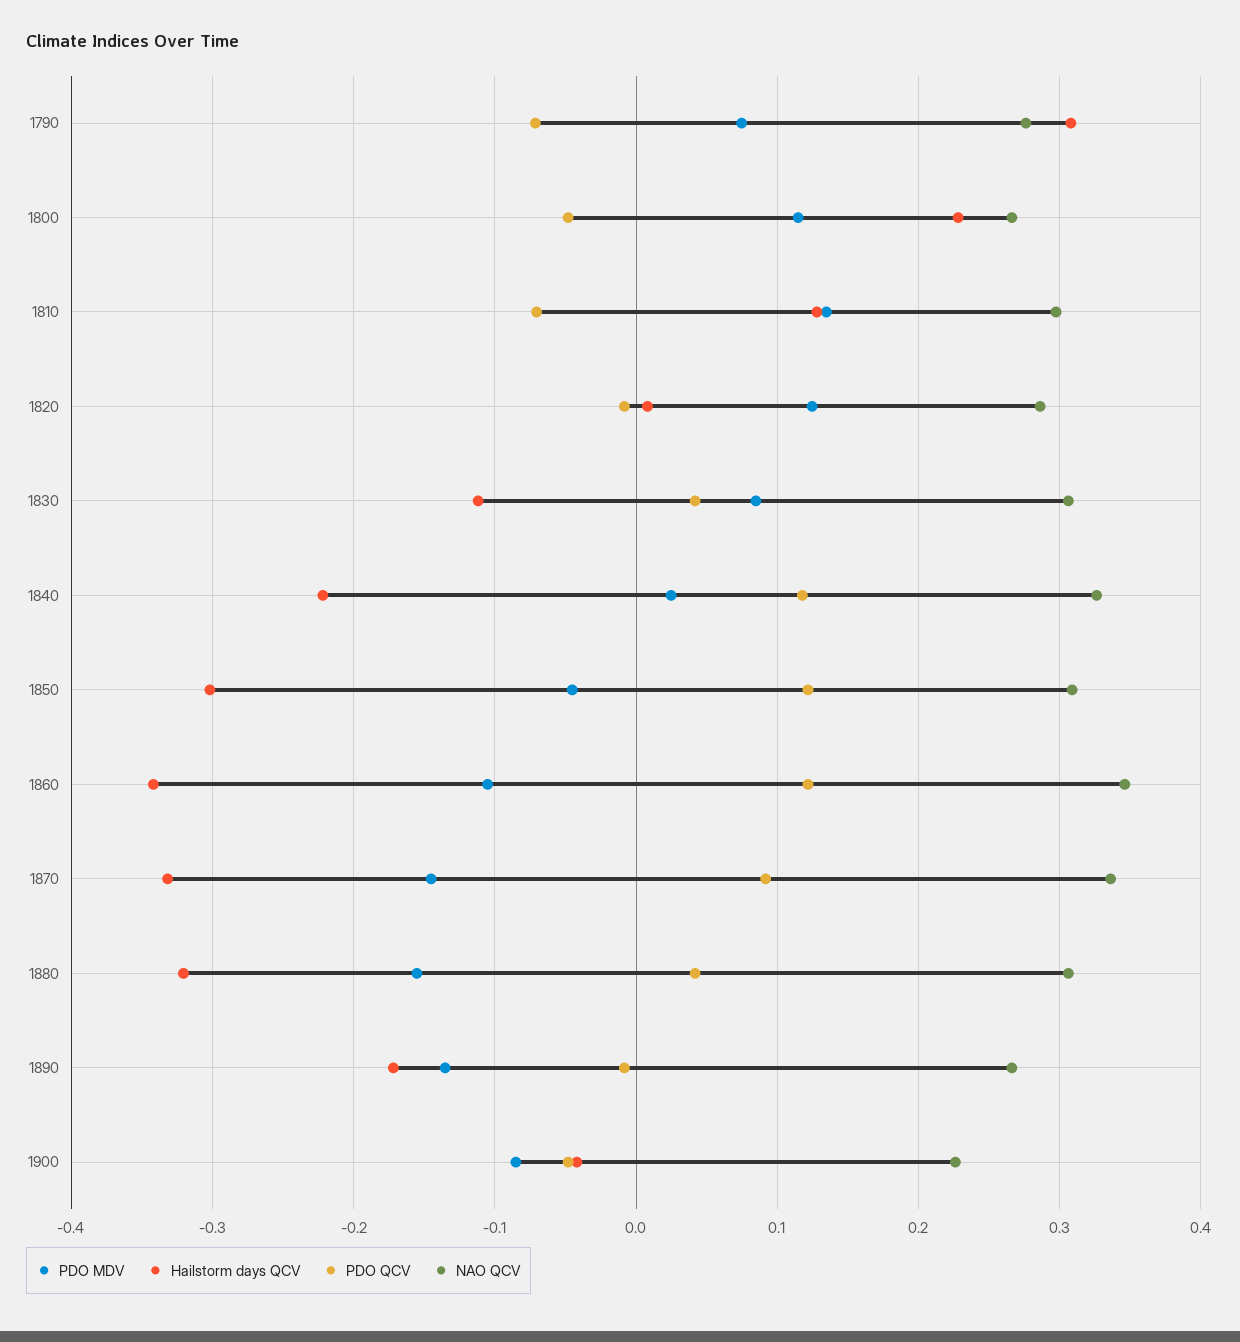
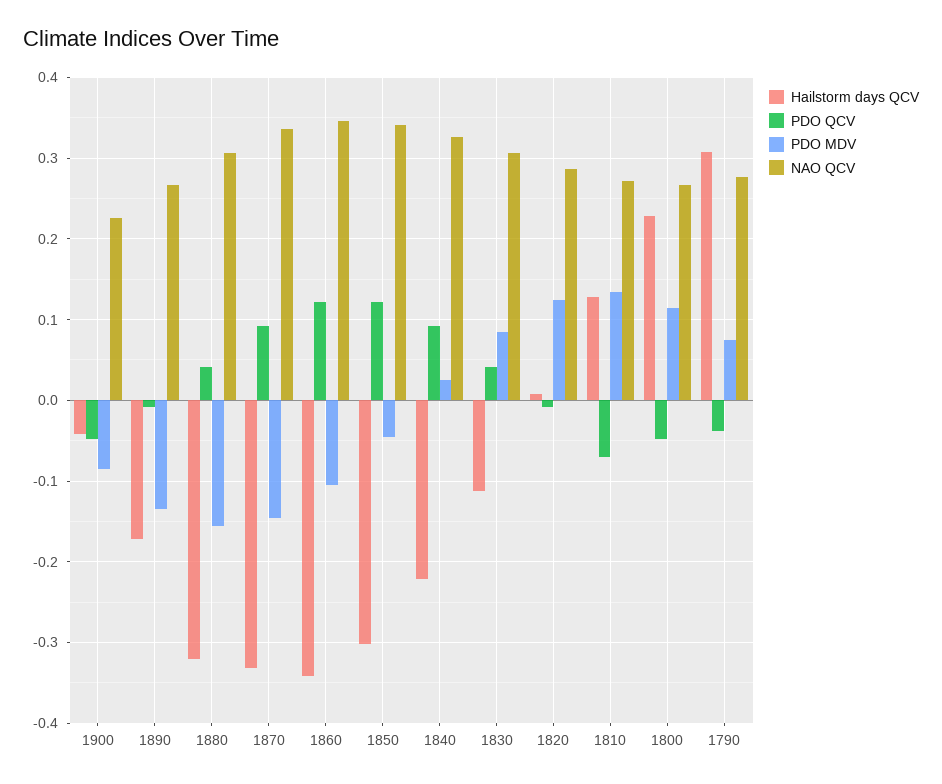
  {
    "PDO MDV": {
      "1790": 0.07,
      "1800": 0.11,
      "1810": 0.13,
      "1820": 0.12,
      "1830": 0.08,
      "1840": 0.02,
      "1850": -0.05,
      "1860": -0.11,
      "1870": -0.15,
      "1880": -0.16,
      "1890": -0.14,
      "1900": -0.09
    },
    "Hailstorm days QCV": {
      "1790": 0.31,
      "1800": 0.23,
      "1810": 0.13,
      "1820": 0.01,
      "1830": -0.11,
      "1840": -0.22,
      "1850": -0.3,
      "1860": -0.34,
      "1870": -0.33,
      "1880": -0.32,
      "1890": -0.17,
      "1900": -0.04
    },
    "PDO QCV": {
-     "1790": -0.07,
+     "1790": -0.04,
      "1800": -0.05,
      "1810": -0.07,
      "1820": -0.01,
      "1830": 0.04,
-     "1840": 0.12,
+     "1840": 0.09,
      "1850": 0.12,
      "1860": 0.12,
      "1870": 0.09,
      "1880": 0.04,
      "1890": -0.01,
      "1900": -0.05
    },
    "NAO QCV": {
      "1790": 0.28,
      "1800": 0.27,
-     "1810": 0.3,
+     "1810": 0.27,
      "1820": 0.29,
      "1830": 0.31,
      "1840": 0.33,
-     "1850": 0.31,
+     "1850": 0.34,
      "1860": 0.35,
      "1870": 0.34,
      "1880": 0.31,
      "1890": 0.27,
      "1900": 0.23
    }
  }

